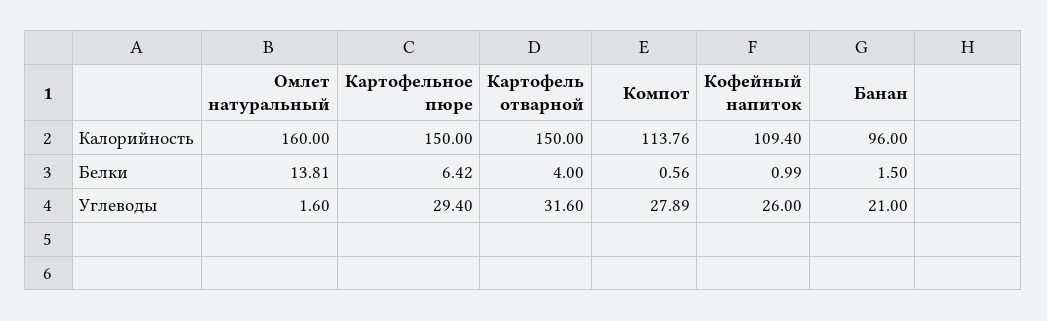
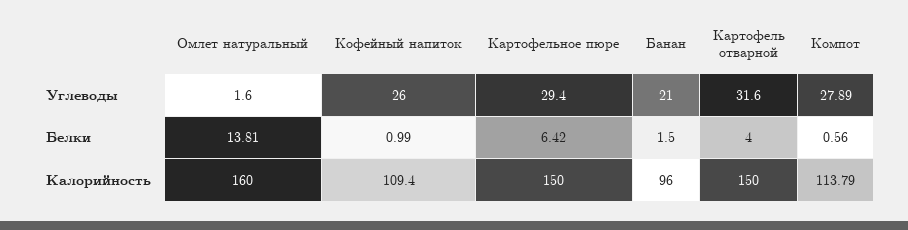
  {
    "Омлет натуральный": {
      "Калорийность": 160,
      "Белки": 13.81,
      "Углеводы": 1.6
    },
    "Картофельное пюре": {
      "Калорийность": 150,
      "Белки": 6.42,
      "Углеводы": 29.4
    },
    "Картофель отварной": {
      "Калорийность": 150,
      "Белки": 4,
      "Углеводы": 31.6
    },
    "Компот": {
-     "Калорийность": 113.76,
+     "Калорийность": 113.79,
      "Белки": 0.56,
      "Углеводы": 27.89
    },
    "Кофейный напиток": {
      "Калорийность": 109.4,
      "Белки": 0.99,
      "Углеводы": 26
    },
    "Банан": {
      "Калорийность": 96,
      "Белки": 1.5,
      "Углеводы": 21
    }
  }

